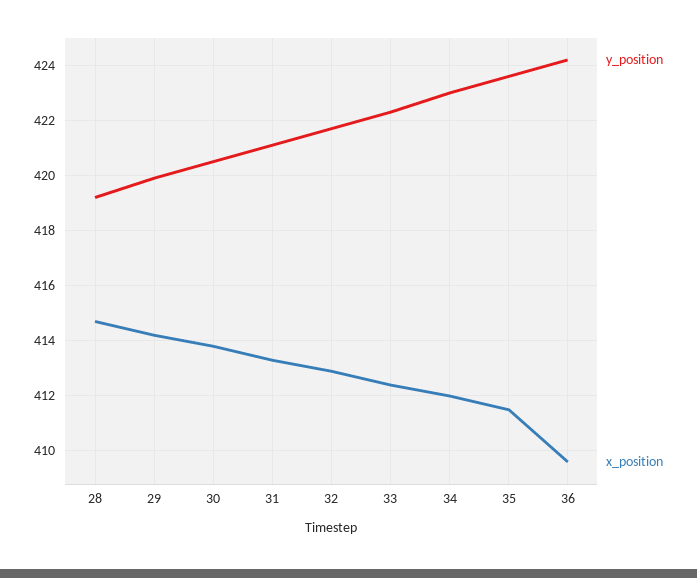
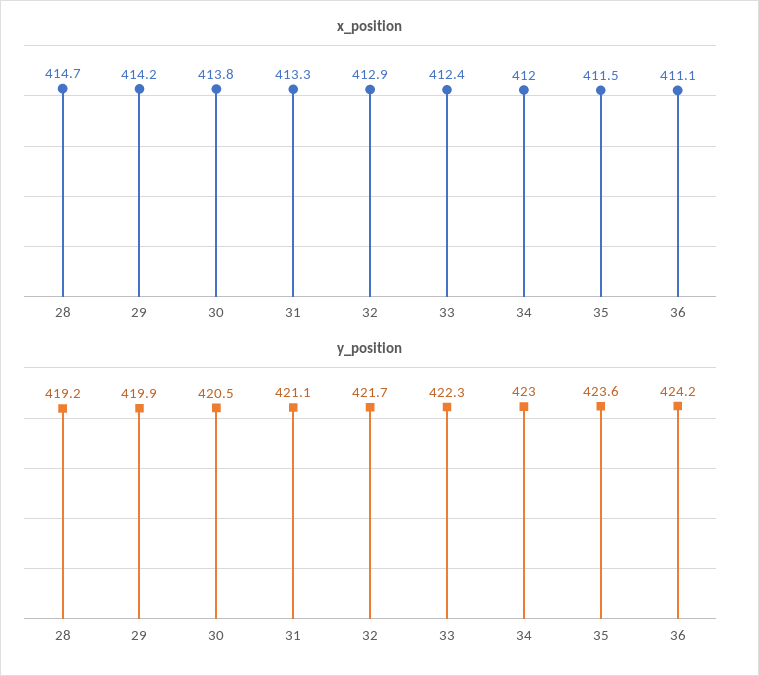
  {
    "y_position": {
      "28": 419.2,
      "29": 419.9,
      "30": 420.5,
      "31": 421.1,
      "32": 421.7,
      "33": 422.3,
      "34": 423,
      "35": 423.6,
      "36": 424.2
    },
    "x_position": {
      "28": 414.7,
      "29": 414.2,
      "30": 413.8,
      "31": 413.3,
      "32": 412.9,
      "33": 412.4,
      "34": 412,
      "35": 411.5,
-     "36": 409.5
+     "36": 411.1
    }
  }

